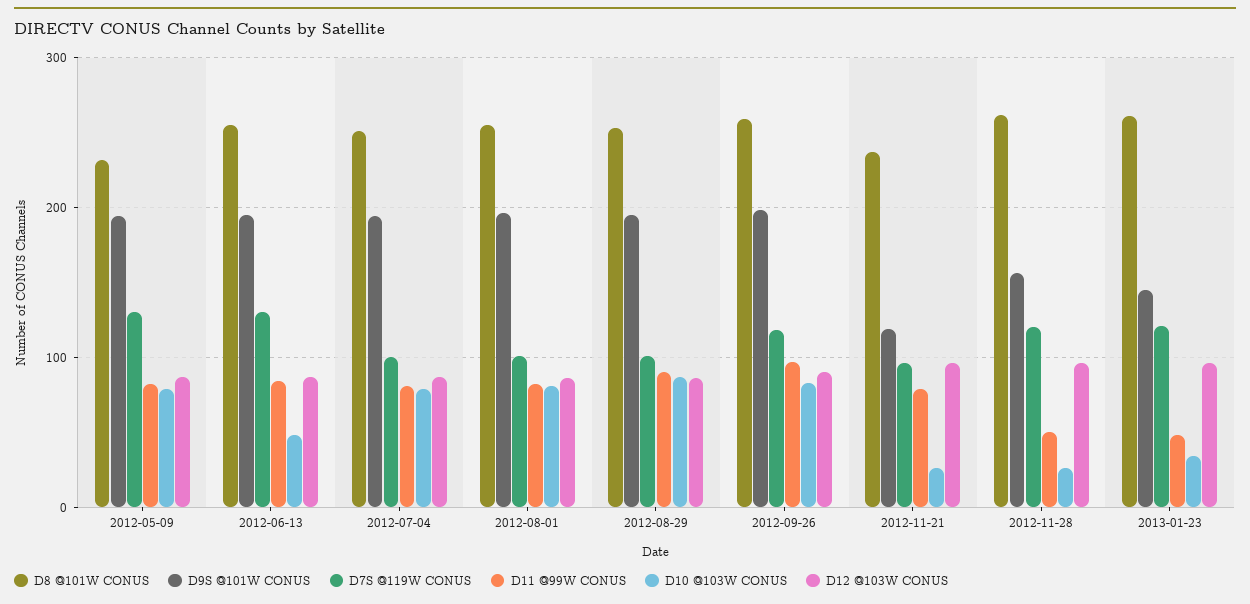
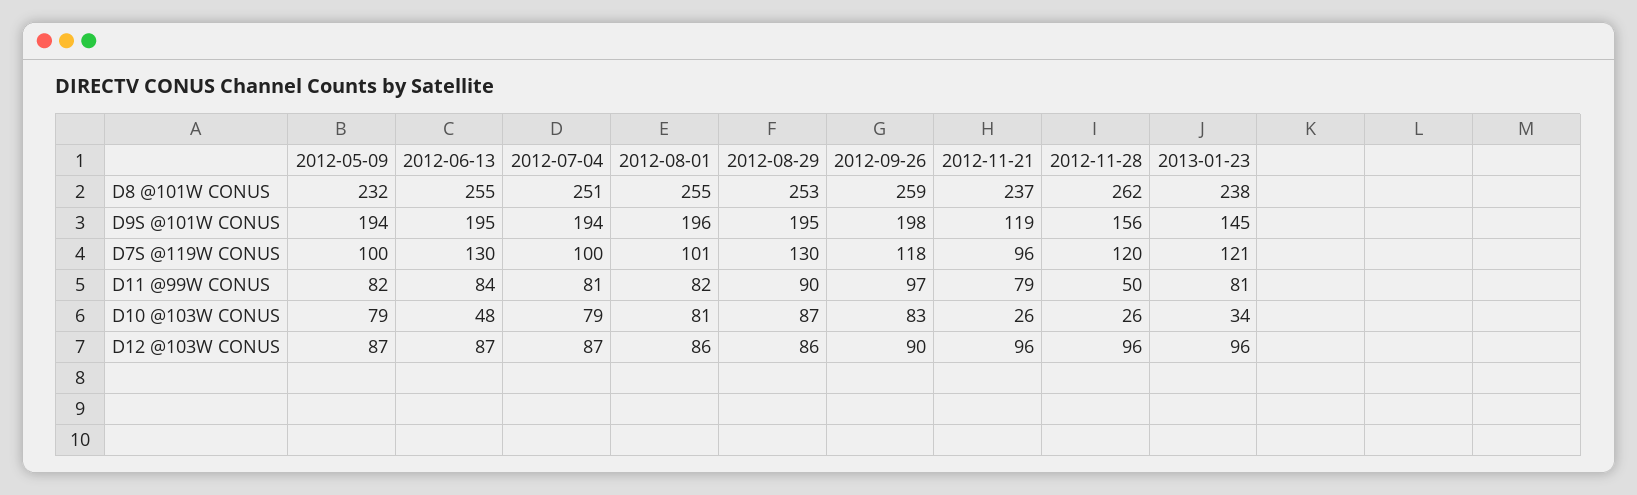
  {
    "D8 @101W CONUS": {
      "2012-05-09": 232,
      "2012-06-13": 255,
      "2012-07-04": 251,
      "2012-08-01": 255,
      "2012-08-29": 253,
      "2012-09-26": 259,
      "2012-11-21": 237,
      "2012-11-28": 262,
-     "2013-01-23": 260
+     "2013-01-23": 238
    },
    "D9S @101W CONUS": {
      "2012-05-09": 194,
      "2012-06-13": 195,
      "2012-07-04": 194,
      "2012-08-01": 196,
      "2012-08-29": 195,
      "2012-09-26": 198,
      "2012-11-21": 119,
      "2012-11-28": 156,
      "2013-01-23": 145
    },
    "D7S @119W CONUS": {
-     "2012-05-09": 130,
+     "2012-05-09": 100,
      "2012-06-13": 130,
      "2012-07-04": 100,
      "2012-08-01": 101,
-     "2012-08-29": 100,
+     "2012-08-29": 130,
      "2012-09-26": 118,
      "2012-11-21": 96,
      "2012-11-28": 120,
      "2013-01-23": 121
    },
    "D11 @99W CONUS": {
      "2012-05-09": 82,
      "2012-06-13": 84,
      "2012-07-04": 81,
      "2012-08-01": 82,
      "2012-08-29": 90,
      "2012-09-26": 97,
      "2012-11-21": 79,
      "2012-11-28": 50,
-     "2013-01-23": 50
+     "2013-01-23": 81
    },
    "D10 @103W CONUS": {
      "2012-05-09": 79,
      "2012-06-13": 48,
      "2012-07-04": 79,
      "2012-08-01": 81,
      "2012-08-29": 87,
      "2012-09-26": 83,
      "2012-11-21": 26,
      "2012-11-28": 26,
      "2013-01-23": 34
    },
    "D12 @103W CONUS": {
      "2012-05-09": 87,
      "2012-06-13": 87,
      "2012-07-04": 87,
      "2012-08-01": 86,
      "2012-08-29": 86,
      "2012-09-26": 90,
      "2012-11-21": 96,
      "2012-11-28": 96,
      "2013-01-23": 96
    }
  }

